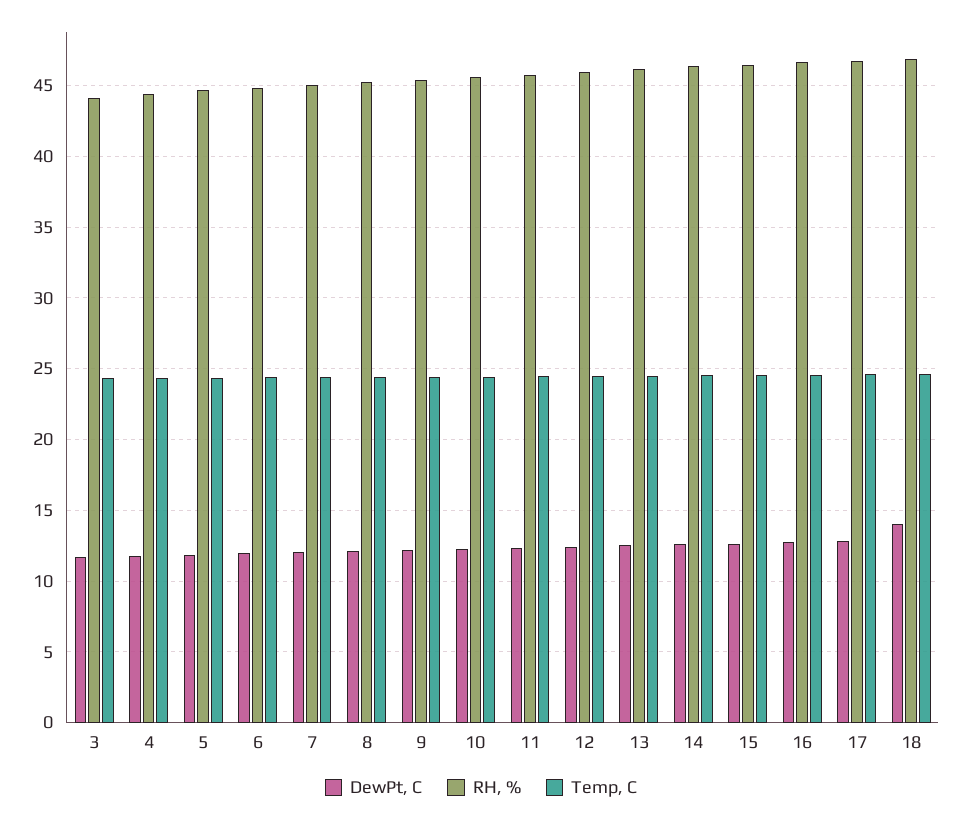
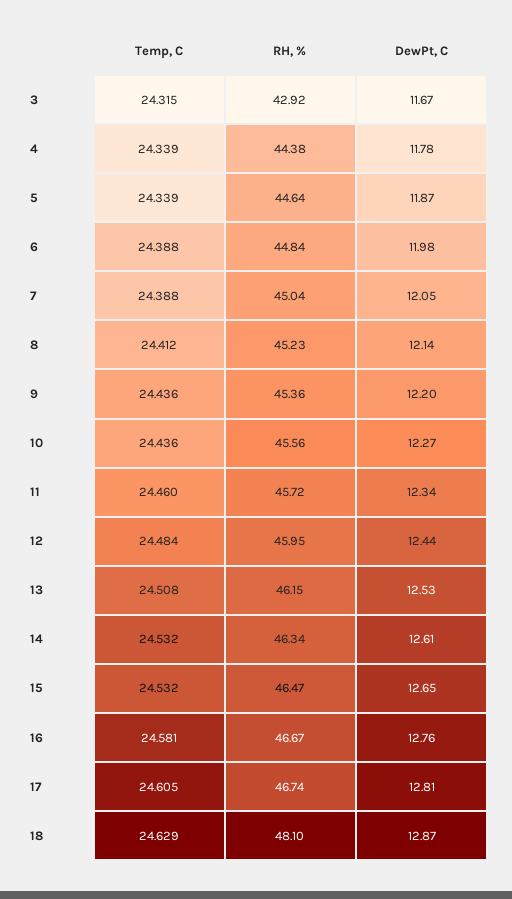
  {
    "DewPt, C": {
      "3": 11.67,
      "4": 11.78,
      "5": 11.87,
      "6": 11.98,
      "7": 12.05,
      "8": 12.14,
      "9": 12.2,
      "10": 12.27,
      "11": 12.34,
      "12": 12.44,
      "13": 12.53,
      "14": 12.61,
      "15": 12.65,
      "16": 12.76,
      "17": 12.81,
-     "18": 14
+     "18": 12.87
    },
    "RH, %": {
-     "3": 44,
+     "3": 42.92,
      "4": 44.38,
      "5": 44.64,
      "6": 44.84,
      "7": 45.04,
      "8": 45.23,
      "9": 45.36,
      "10": 45.56,
      "11": 45.72,
      "12": 45.95,
      "13": 46.15,
      "14": 46.34,
      "15": 46.47,
      "16": 46.67,
      "17": 46.74,
-     "18": 47
+     "18": 48.1
    },
    "Temp, C": {
      "3": 24.315,
      "4": 24.339,
      "5": 24.339,
      "6": 24.388,
      "7": 24.388,
      "8": 24.412,
      "9": 24.436,
      "10": 24.436,
      "11": 24.46,
      "12": 24.484,
      "13": 24.508,
      "14": 24.532,
      "15": 24.532,
      "16": 24.581,
      "17": 24.605,
      "18": 24.629
    }
  }

